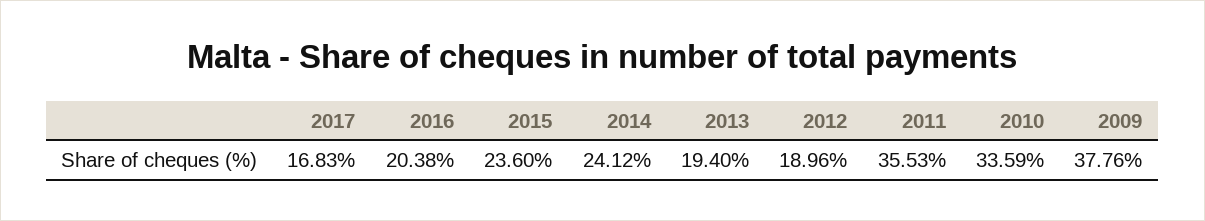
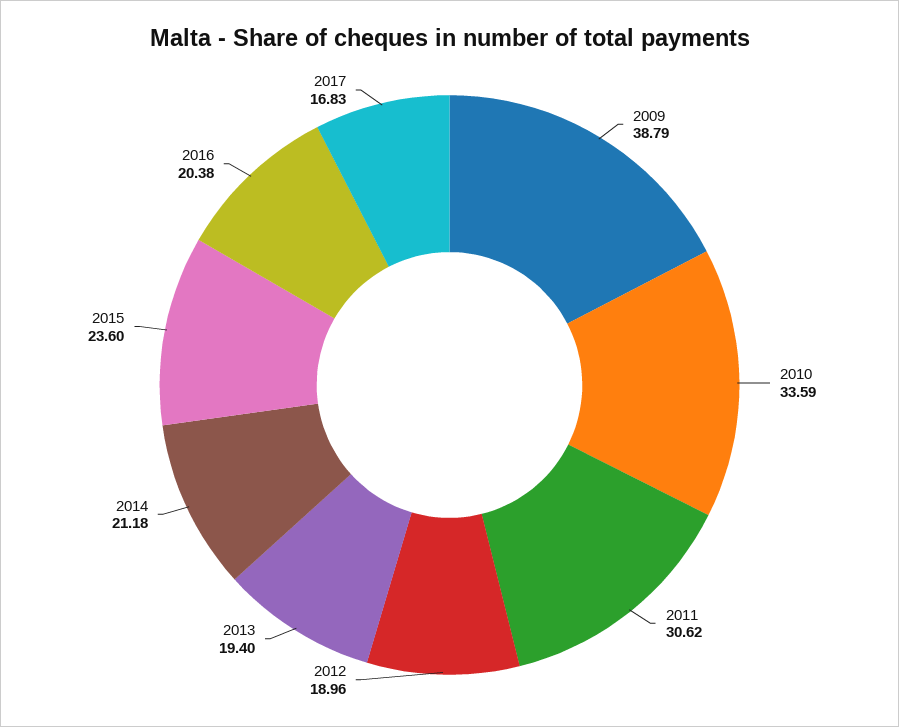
  {
    "2017": 16.83,
    "2016": 20.38,
    "2015": 23.6,
-   "2014": 24.12,
+   "2014": 21.18,
    "2013": 19.4,
    "2012": 18.96,
-   "2011": 35.53,
+   "2011": 30.62,
    "2010": 33.59,
-   "2009": 37.76
+   "2009": 38.79
  }

